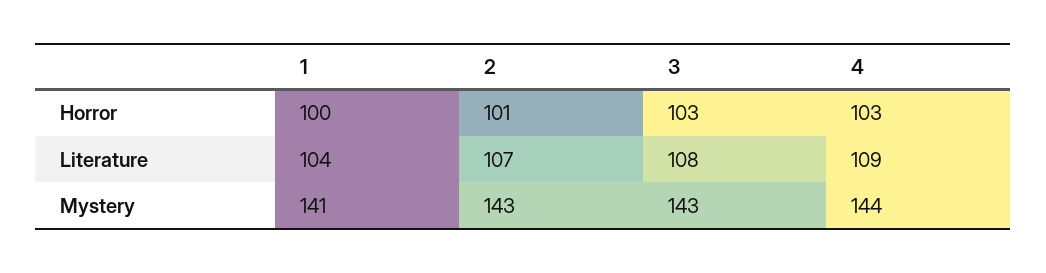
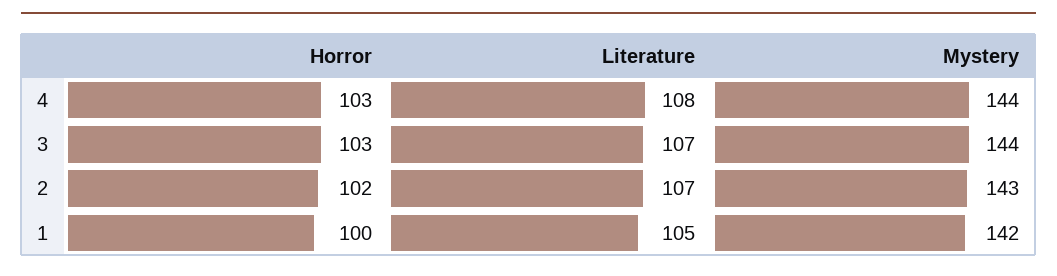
  {
    "1": {
      "Horror": 100,
-     "Literature": 104,
+     "Literature": 105,
-     "Mystery": 141
+     "Mystery": 142
    },
    "2": {
-     "Horror": 101,
+     "Horror": 102,
      "Literature": 107,
      "Mystery": 143
    },
    "3": {
      "Horror": 103,
-     "Literature": 108,
+     "Literature": 107,
-     "Mystery": 143
+     "Mystery": 144
    },
    "4": {
      "Horror": 103,
-     "Literature": 109,
+     "Literature": 108,
      "Mystery": 144
    }
  }

